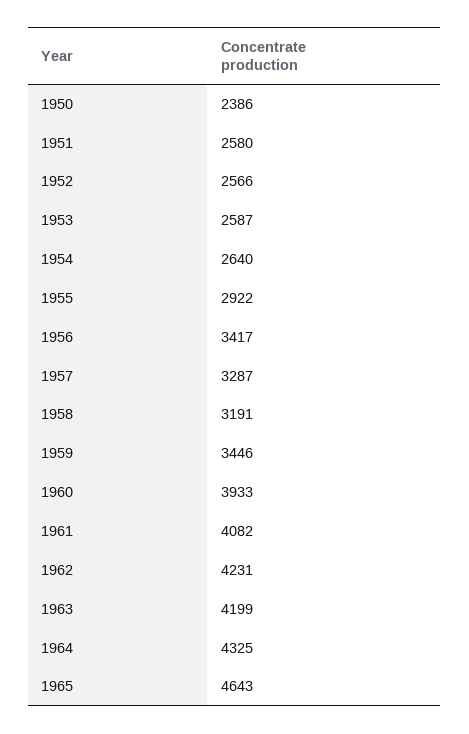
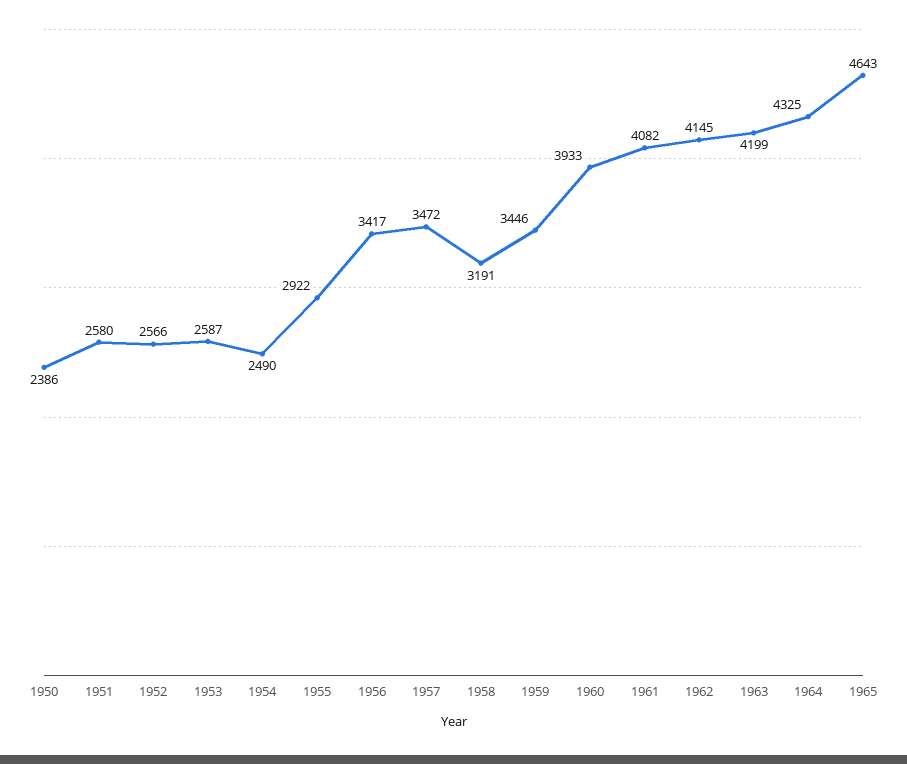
  {
    "1950": 2386,
    "1951": 2580,
    "1952": 2566,
    "1953": 2587,
-   "1954": 2640,
+   "1954": 2490,
    "1955": 2922,
    "1956": 3417,
-   "1957": 3287,
+   "1957": 3472,
    "1958": 3191,
    "1959": 3446,
    "1960": 3933,
    "1961": 4082,
-   "1962": 4231,
+   "1962": 4145,
    "1963": 4199,
    "1964": 4325,
    "1965": 4643
  }

